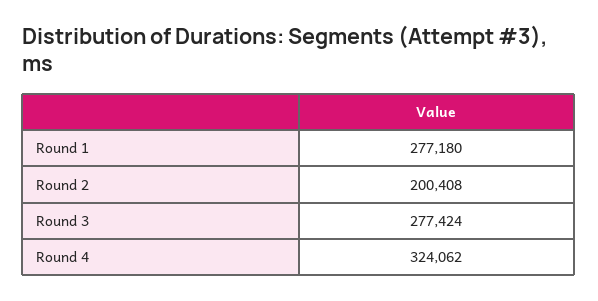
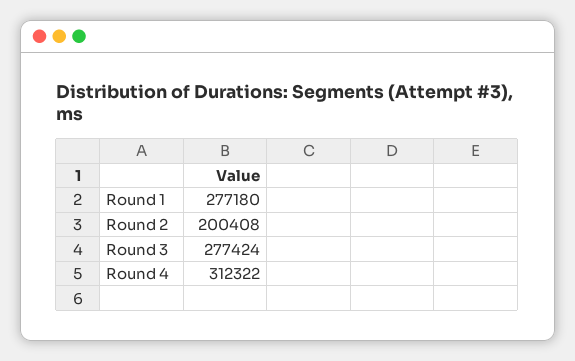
  {
    "Round 1": 277180,
    "Round 2": 200408,
    "Round 3": 277424,
-   "Round 4": 324062
+   "Round 4": 312322
  }

